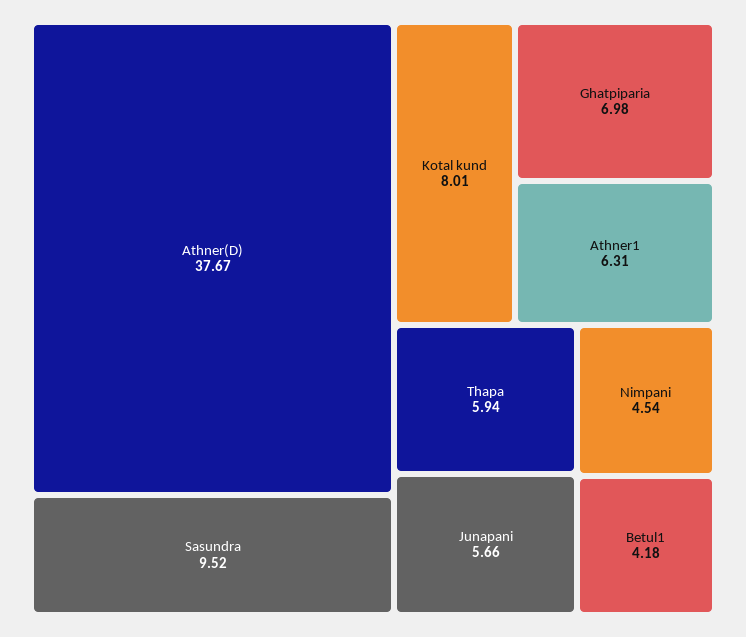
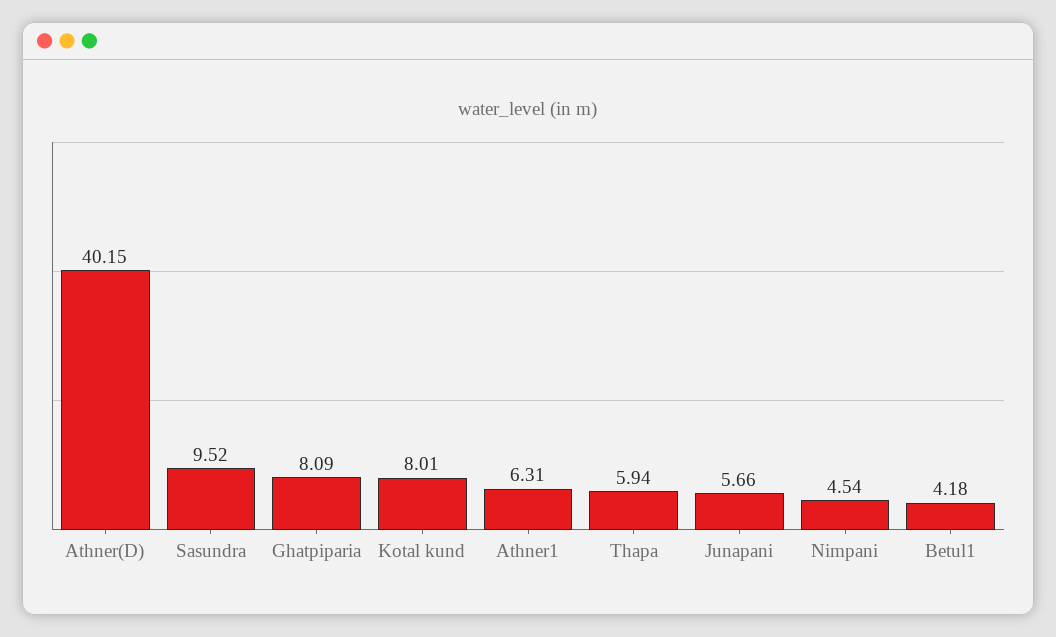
  {
-   "Athner(D)": 37.67,
+   "Athner(D)": 40.15,
    "Sasundra": 9.52,
    "Kotal kund": 8.01,
-   "Ghatpiparia": 6.98,
+   "Ghatpiparia": 8.09,
    "Athner1": 6.31,
    "Thapa": 5.94,
    "Junapani": 5.66,
    "Nimpani": 4.54,
    "Betul1": 4.18
  }

